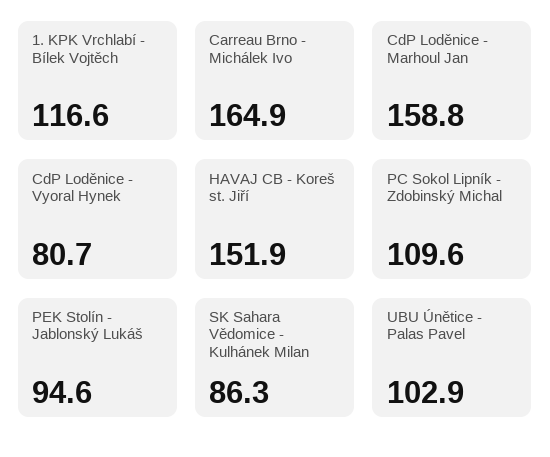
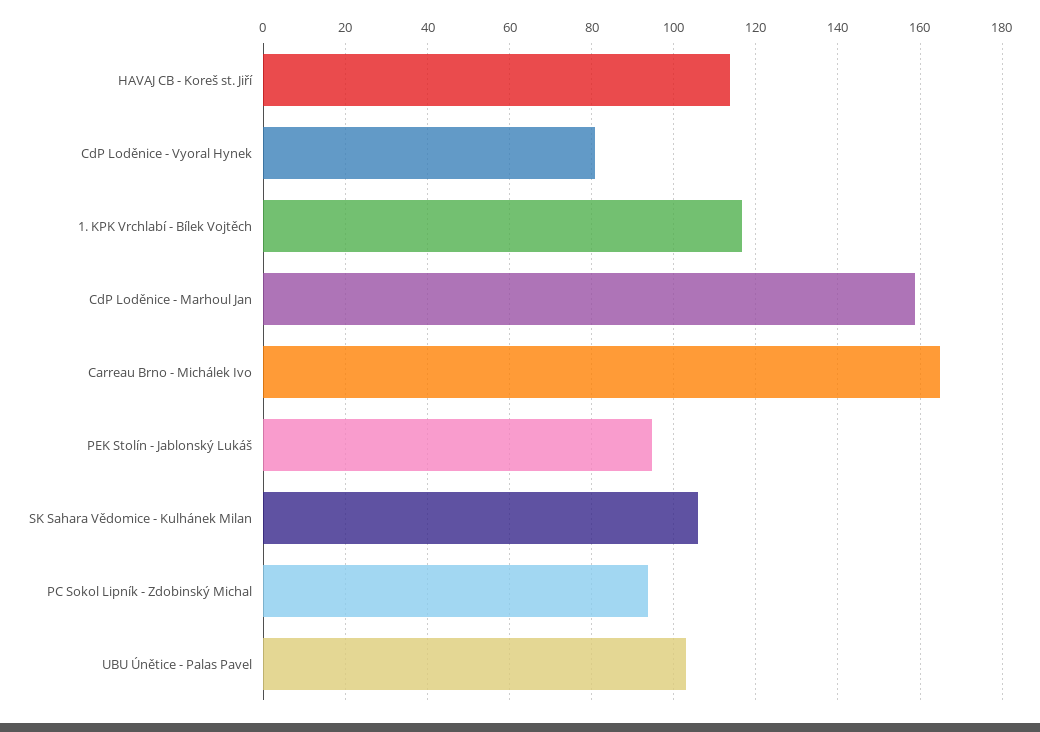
  {
    "1. KPK Vrchlabí - Bílek Vojtěch": 116.6,
    "Carreau Brno - Michálek Ivo": 164.9,
    "CdP Loděnice - Marhoul Jan": 158.8,
    "CdP Loděnice - Vyoral Hynek": 80.7,
-   "HAVAJ CB - Koreš st. Jiří": 151.9,
+   "HAVAJ CB - Koreš st. Jiří": 114,
-   "PC Sokol Lipník - Zdobinský Michal": 109.6,
+   "PC Sokol Lipník - Zdobinský Michal": 94,
    "PEK Stolín - Jablonský Lukáš": 94.6,
-   "SK Sahara Vědomice - Kulhánek Milan": 86.3,
+   "SK Sahara Vědomice - Kulhánek Milan": 106,
    "UBU Únětice - Palas Pavel": 102.9
  }

